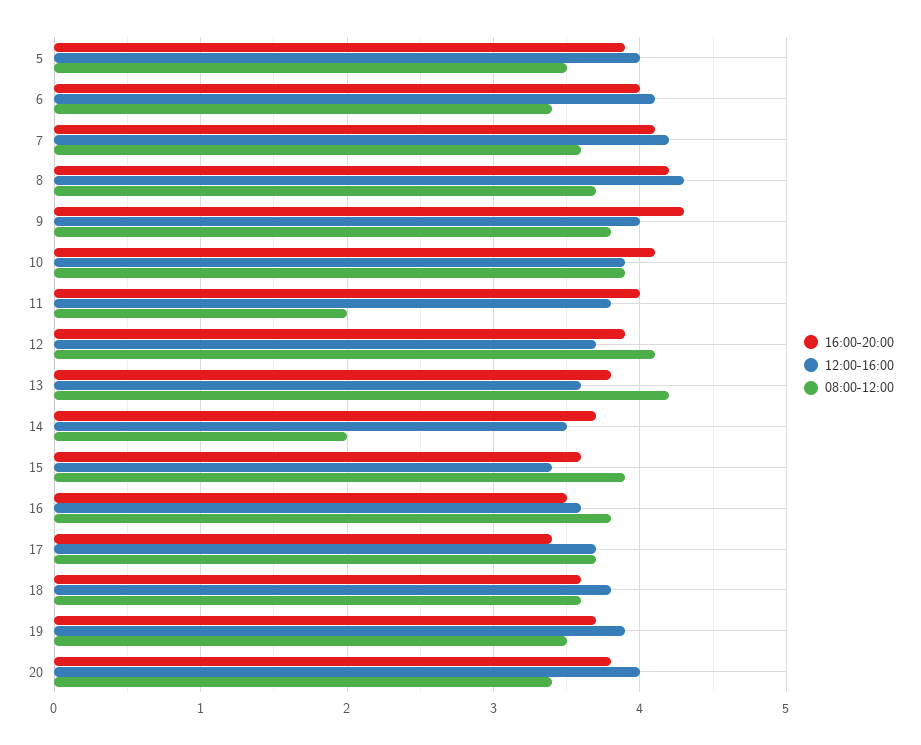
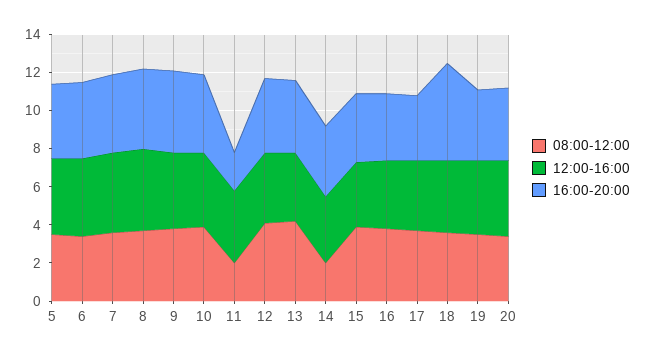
  {
    "16:00-20:00": {
      "5": 3.9,
      "6": 4,
      "7": 4.1,
      "8": 4.2,
      "9": 4.3,
      "10": 4.1,
-     "11": 4,
+     "11": 2,
      "12": 3.9,
      "13": 3.8,
      "14": 3.7,
      "15": 3.6,
      "16": 3.5,
      "17": 3.4,
-     "18": 3.6,
+     "18": 5,
      "19": 3.7,
      "20": 3.8
    },
    "12:00-16:00": {
      "5": 4,
      "6": 4.1,
      "7": 4.2,
      "8": 4.3,
      "9": 4,
      "10": 3.9,
      "11": 3.8,
      "12": 3.7,
      "13": 3.6,
      "14": 3.5,
      "15": 3.4,
      "16": 3.6,
      "17": 3.7,
      "18": 3.8,
      "19": 3.9,
      "20": 4
    },
    "08:00-12:00": {
      "5": 3.5,
      "6": 3.4,
      "7": 3.6,
      "8": 3.7,
      "9": 3.8,
      "10": 3.9,
      "11": 2,
      "12": 4.1,
      "13": 4.2,
      "14": 2,
      "15": 3.9,
      "16": 3.8,
      "17": 3.7,
      "18": 3.6,
      "19": 3.5,
      "20": 3.4
    }
  }

